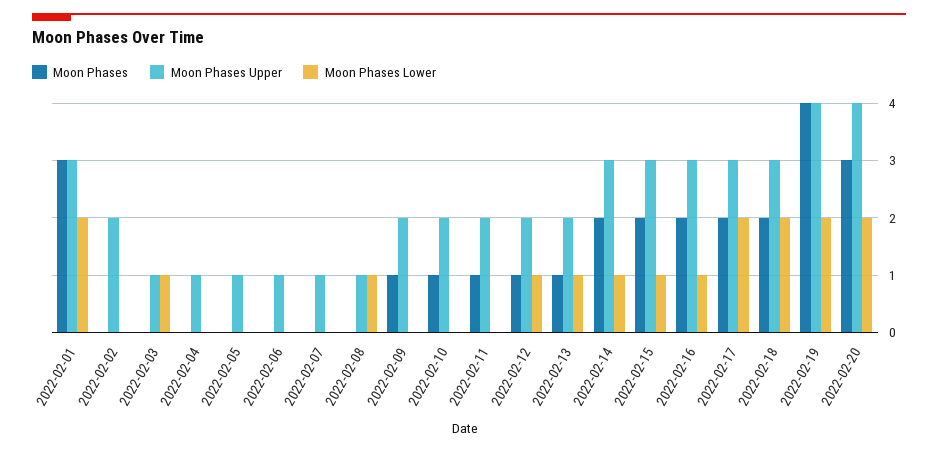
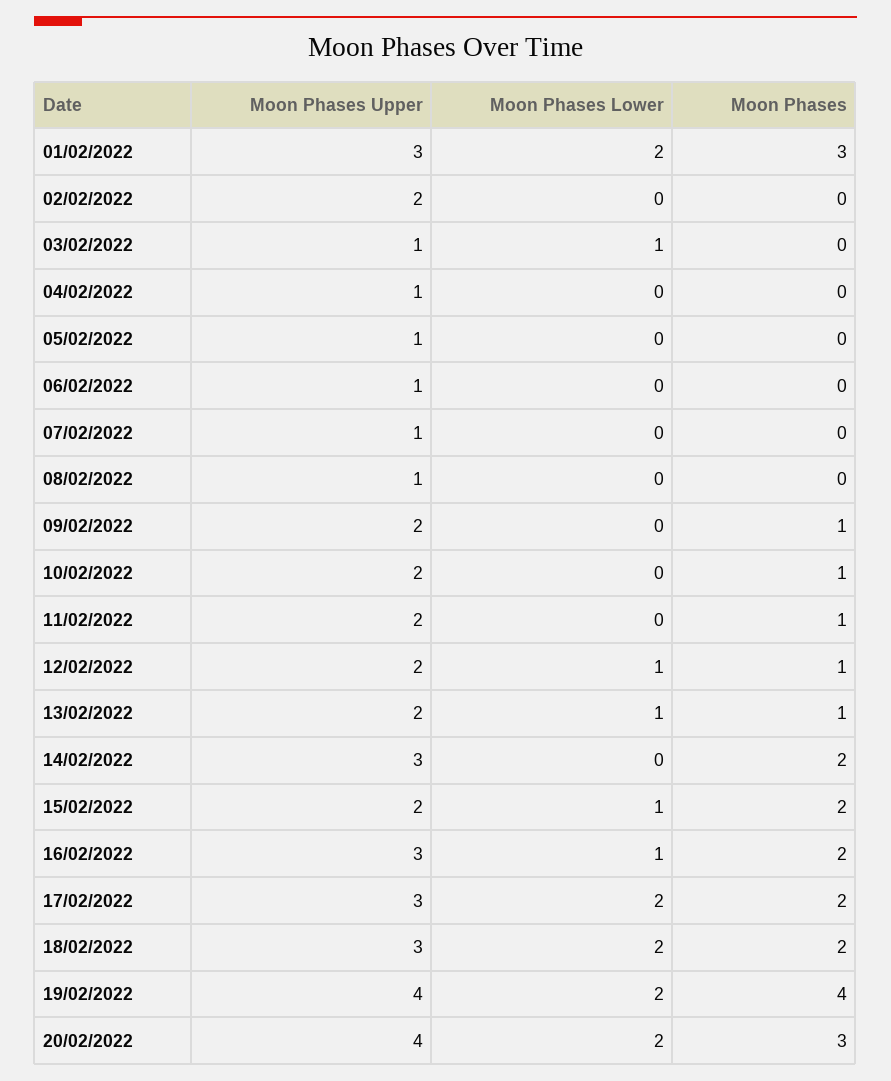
  {
    "Moon Phases": {
      "2022-02-01": 3,
      "2022-02-02": 0,
      "2022-02-03": 0,
      "2022-02-04": 0,
      "2022-02-05": 0,
      "2022-02-06": 0,
      "2022-02-07": 0,
      "2022-02-08": 0,
      "2022-02-09": 1,
      "2022-02-10": 1,
      "2022-02-11": 1,
      "2022-02-12": 1,
      "2022-02-13": 1,
      "2022-02-14": 2,
      "2022-02-15": 2,
      "2022-02-16": 2,
      "2022-02-17": 2,
      "2022-02-18": 2,
      "2022-02-19": 4,
      "2022-02-20": 3
    },
    "Moon Phases Upper": {
      "2022-02-01": 3,
      "2022-02-02": 2,
      "2022-02-03": 1,
      "2022-02-04": 1,
      "2022-02-05": 1,
      "2022-02-06": 1,
      "2022-02-07": 1,
      "2022-02-08": 1,
      "2022-02-09": 2,
      "2022-02-10": 2,
      "2022-02-11": 2,
      "2022-02-12": 2,
      "2022-02-13": 2,
      "2022-02-14": 3,
-     "2022-02-15": 3,
+     "2022-02-15": 2,
      "2022-02-16": 3,
      "2022-02-17": 3,
      "2022-02-18": 3,
      "2022-02-19": 4,
      "2022-02-20": 4
    },
    "Moon Phases Lower": {
      "2022-02-01": 2,
      "2022-02-02": 0,
      "2022-02-03": 1,
      "2022-02-04": 0,
      "2022-02-05": 0,
      "2022-02-06": 0,
      "2022-02-07": 0,
-     "2022-02-08": 1,
+     "2022-02-08": 0,
      "2022-02-09": 0,
      "2022-02-10": 0,
      "2022-02-11": 0,
      "2022-02-12": 1,
      "2022-02-13": 1,
-     "2022-02-14": 1,
+     "2022-02-14": 0,
      "2022-02-15": 1,
      "2022-02-16": 1,
      "2022-02-17": 2,
      "2022-02-18": 2,
      "2022-02-19": 2,
      "2022-02-20": 2
    }
  }

